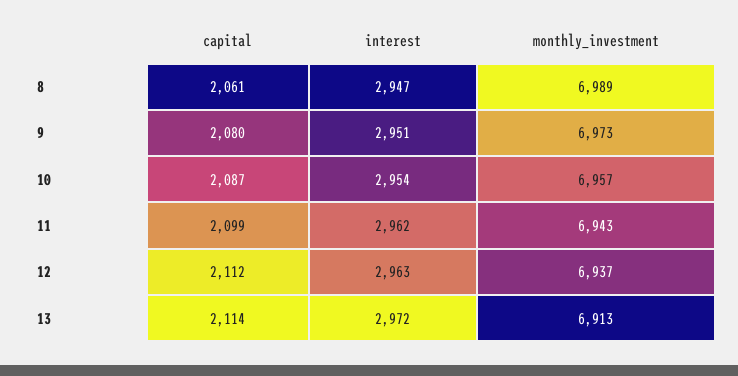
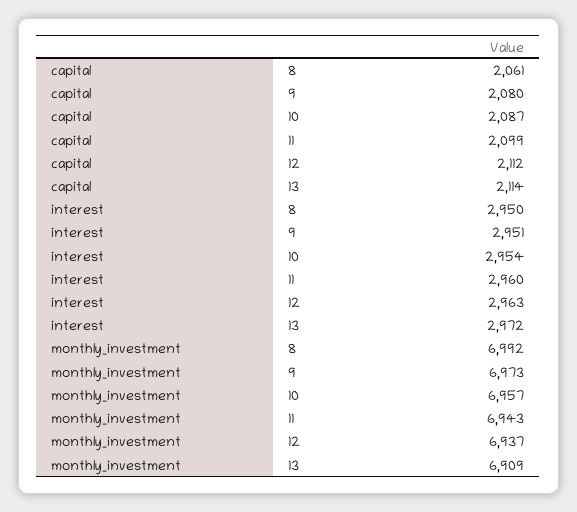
  {
    "capital": {
      "8": 2061,
      "9": 2080,
      "10": 2087,
      "11": 2099,
      "12": 2112,
      "13": 2114
    },
    "interest": {
-     "8": 2947,
+     "8": 2950,
      "9": 2951,
      "10": 2954,
-     "11": 2962,
+     "11": 2960,
      "12": 2963,
      "13": 2972
    },
    "monthly_investment": {
-     "8": 6989,
+     "8": 6992,
      "9": 6973,
      "10": 6957,
      "11": 6943,
      "12": 6937,
-     "13": 6913
+     "13": 6909
    }
  }

